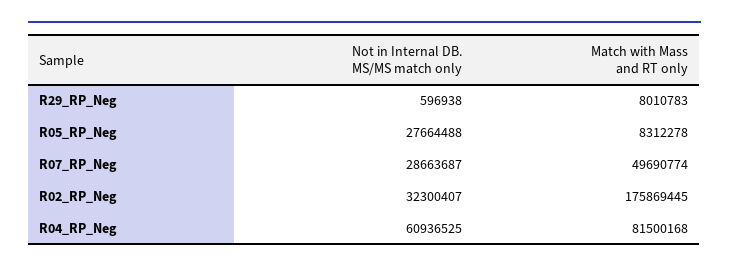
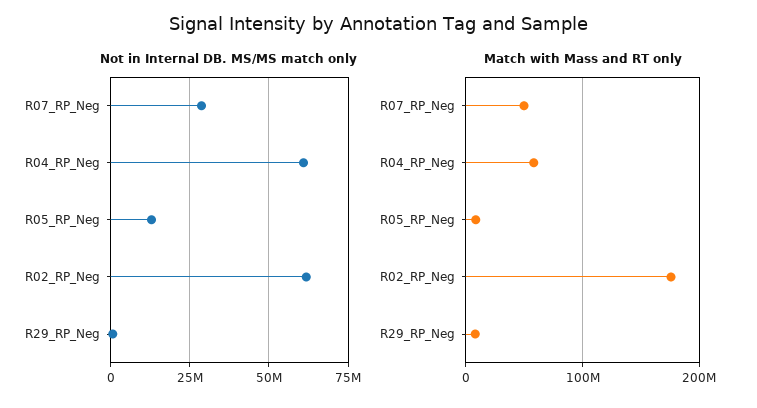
  {
    "Not in Internal DB. MS/MS match only": {
      "R29_RP_Neg": 596938,
-     "R05_RP_Neg": 27664488,
+     "R05_RP_Neg": 12500000,
      "R07_RP_Neg": 28663687,
-     "R02_RP_Neg": 32300407,
+     "R02_RP_Neg": 62500000,
      "R04_RP_Neg": 60936525
    },
    "Match with Mass and RT only": {
      "R29_RP_Neg": 8010783,
      "R05_RP_Neg": 8312278,
      "R07_RP_Neg": 49690774,
      "R02_RP_Neg": 175869445,
-     "R04_RP_Neg": 81500168
+     "R04_RP_Neg": 60000000
    }
  }

